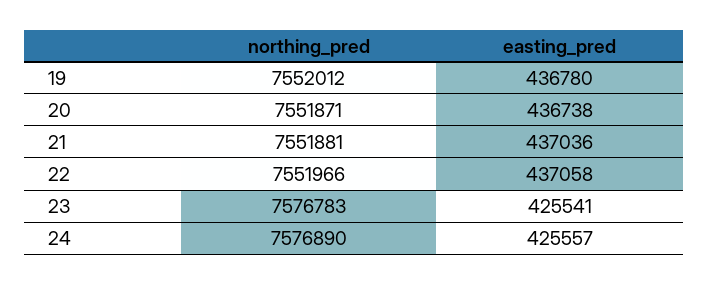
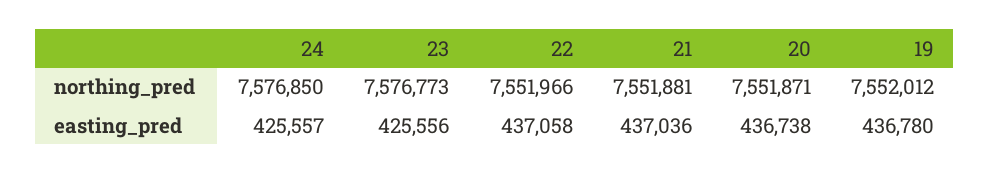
  {
    "northing_pred": {
      "19": 7552012,
      "20": 7551871,
      "21": 7551881,
      "22": 7551966,
-     "23": 7576783,
+     "23": 7576773,
-     "24": 7576890
+     "24": 7576850
    },
    "easting_pred": {
      "19": 436780,
      "20": 436738,
      "21": 437036,
      "22": 437058,
-     "23": 425541,
+     "23": 425556,
      "24": 425557
    }
  }

